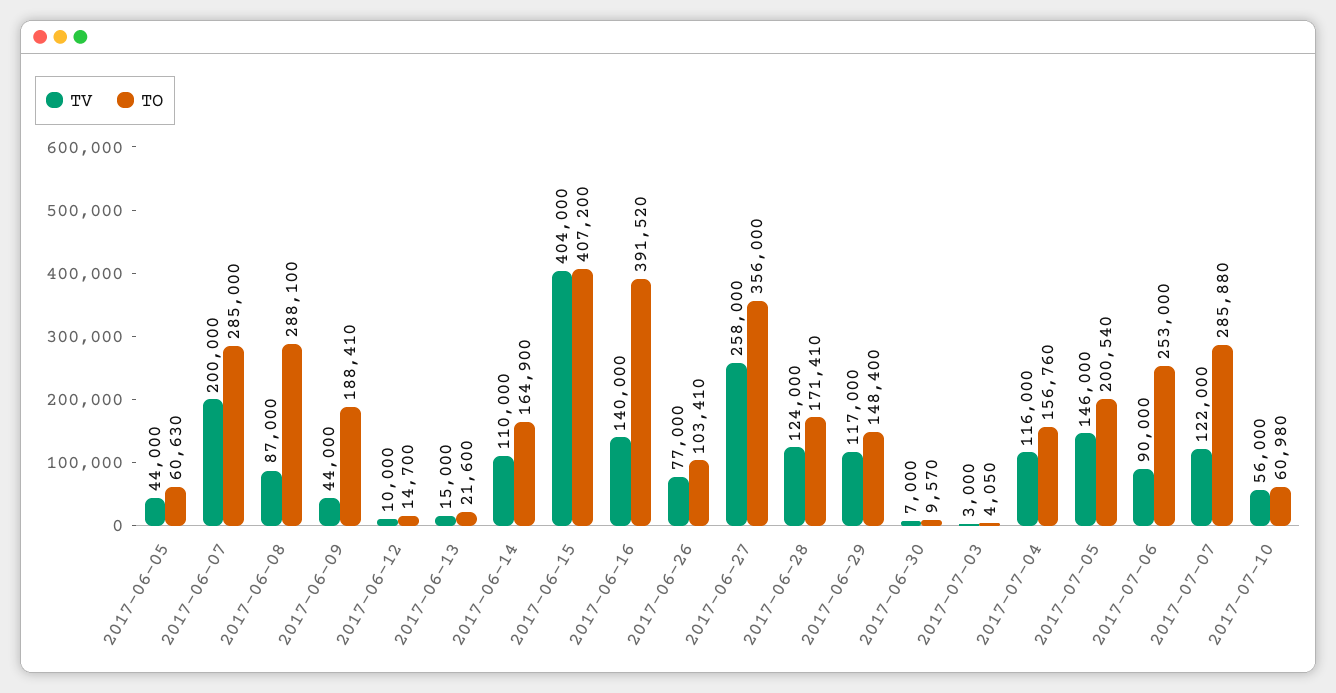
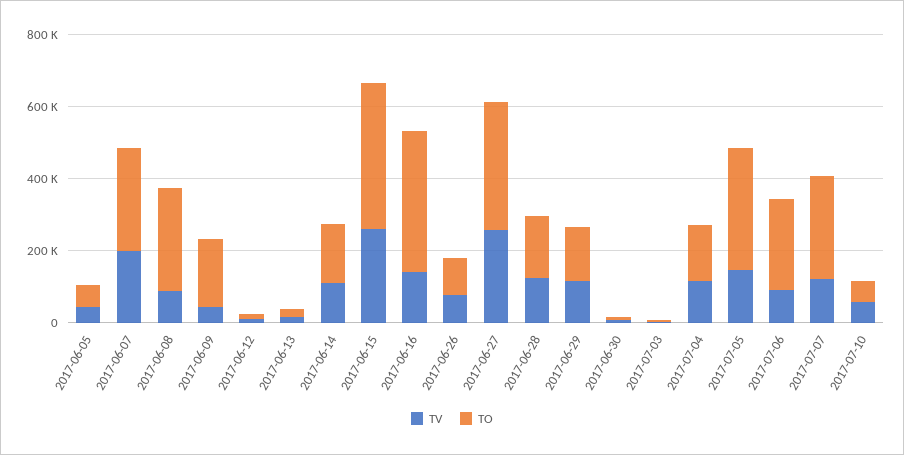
  {
    "TV": {
      "2017-06-05": 44000,
      "2017-06-07": 200000,
      "2017-06-08": 87000,
      "2017-06-09": 44000,
      "2017-06-12": 10000,
      "2017-06-13": 15000,
      "2017-06-14": 110000,
-     "2017-06-15": 404000,
+     "2017-06-15": 250000,
      "2017-06-16": 140000,
      "2017-06-26": 77000,
      "2017-06-27": 258000,
      "2017-06-28": 124000,
      "2017-06-29": 117000,
      "2017-06-30": 7000,
      "2017-07-03": 3000,
      "2017-07-04": 116000,
      "2017-07-05": 146000,
      "2017-07-06": 90000,
      "2017-07-07": 122000,
      "2017-07-10": 56000
    },
    "TO": {
      "2017-06-05": 60630,
      "2017-06-07": 285000,
      "2017-06-08": 288100,
      "2017-06-09": 188410,
      "2017-06-12": 14700,
      "2017-06-13": 21600,
      "2017-06-14": 164900,
      "2017-06-15": 407200,
      "2017-06-16": 391520,
      "2017-06-26": 103410,
      "2017-06-27": 356000,
      "2017-06-28": 171410,
      "2017-06-29": 148400,
      "2017-06-30": 9570,
      "2017-07-03": 4050,
      "2017-07-04": 156760,
-     "2017-07-05": 200540,
+     "2017-07-05": 350000,
      "2017-07-06": 253000,
      "2017-07-07": 285880,
      "2017-07-10": 60980
    }
  }

